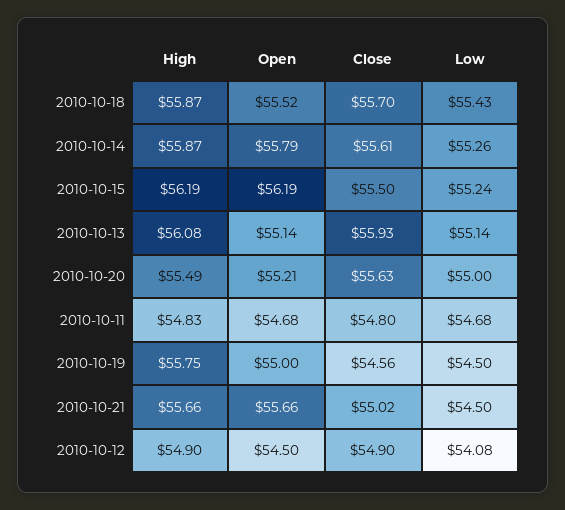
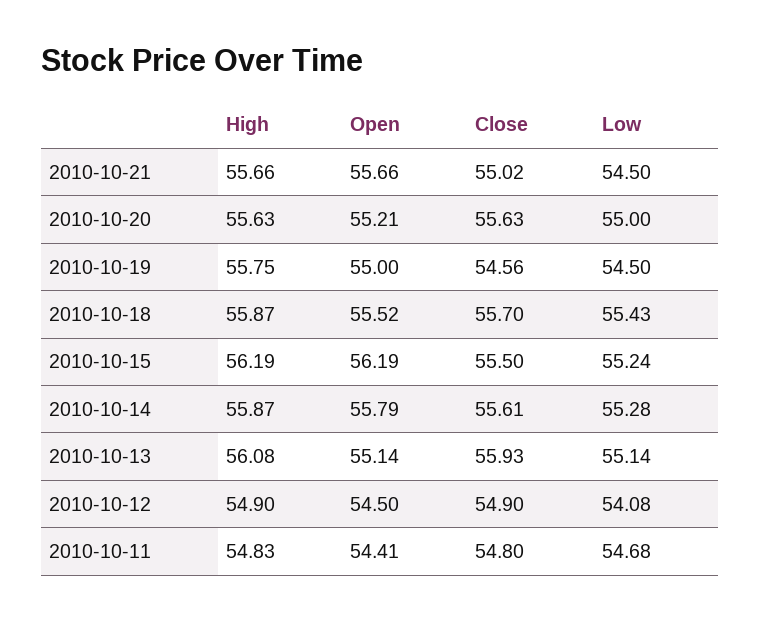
  {
    "High": {
      "2010-10-18": 55.87,
      "2010-10-14": 55.87,
      "2010-10-15": 56.19,
      "2010-10-13": 56.08,
-     "2010-10-20": 55.49,
+     "2010-10-20": 55.63,
      "2010-10-11": 54.83,
      "2010-10-19": 55.75,
      "2010-10-21": 55.66,
      "2010-10-12": 54.9
    },
    "Open": {
      "2010-10-18": 55.52,
      "2010-10-14": 55.79,
      "2010-10-15": 56.19,
      "2010-10-13": 55.14,
      "2010-10-20": 55.21,
-     "2010-10-11": 54.68,
+     "2010-10-11": 54.41,
      "2010-10-19": 55,
      "2010-10-21": 55.66,
      "2010-10-12": 54.5
    },
    "Close": {
      "2010-10-18": 55.7,
      "2010-10-14": 55.61,
      "2010-10-15": 55.5,
      "2010-10-13": 55.93,
      "2010-10-20": 55.63,
      "2010-10-11": 54.8,
      "2010-10-19": 54.56,
      "2010-10-21": 55.02,
      "2010-10-12": 54.9
    },
    "Low": {
      "2010-10-18": 55.43,
-     "2010-10-14": 55.26,
+     "2010-10-14": 55.28,
      "2010-10-15": 55.24,
      "2010-10-13": 55.14,
      "2010-10-20": 55,
      "2010-10-11": 54.68,
      "2010-10-19": 54.5,
      "2010-10-21": 54.5,
      "2010-10-12": 54.08
    }
  }

